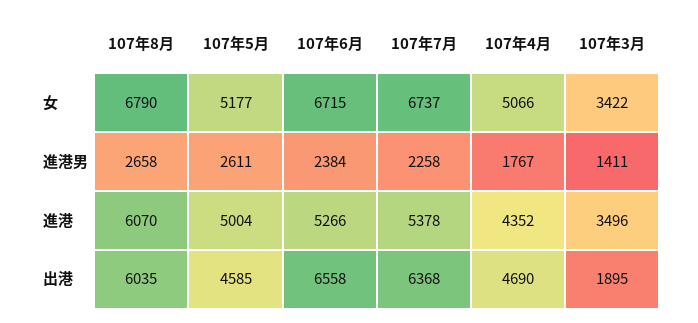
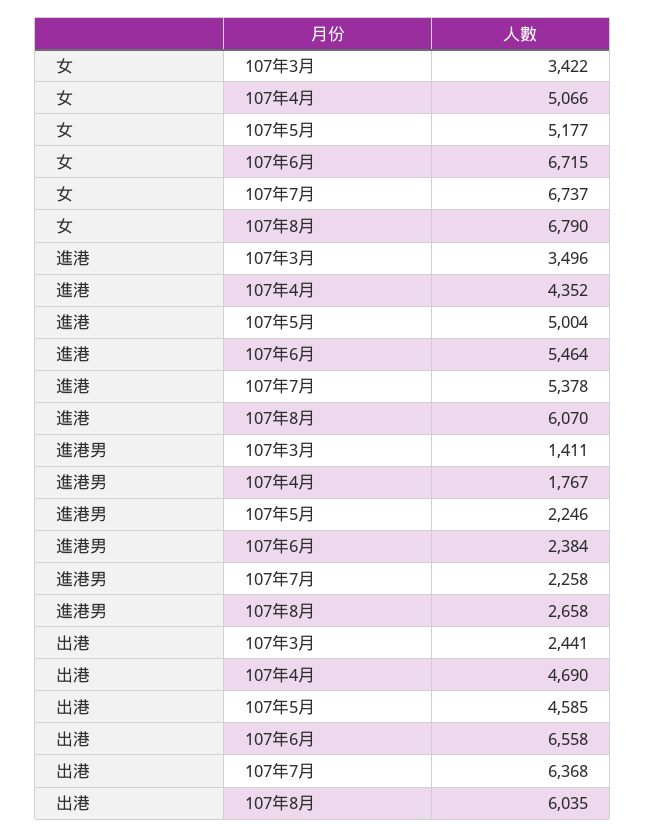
  {
    "107年8月": {
      "女": 6790,
      "進港男": 2658,
      "進港": 6070,
      "出港": 6035
    },
    "107年5月": {
      "女": 5177,
-     "進港男": 2611,
+     "進港男": 2246,
      "進港": 5004,
      "出港": 4585
    },
    "107年6月": {
      "女": 6715,
      "進港男": 2384,
-     "進港": 5266,
+     "進港": 5464,
      "出港": 6558
    },
    "107年7月": {
      "女": 6737,
      "進港男": 2258,
      "進港": 5378,
      "出港": 6368
    },
    "107年4月": {
      "女": 5066,
      "進港男": 1767,
      "進港": 4352,
      "出港": 4690
    },
    "107年3月": {
      "女": 3422,
      "進港男": 1411,
      "進港": 3496,
-     "出港": 1895
+     "出港": 2441
    }
  }

